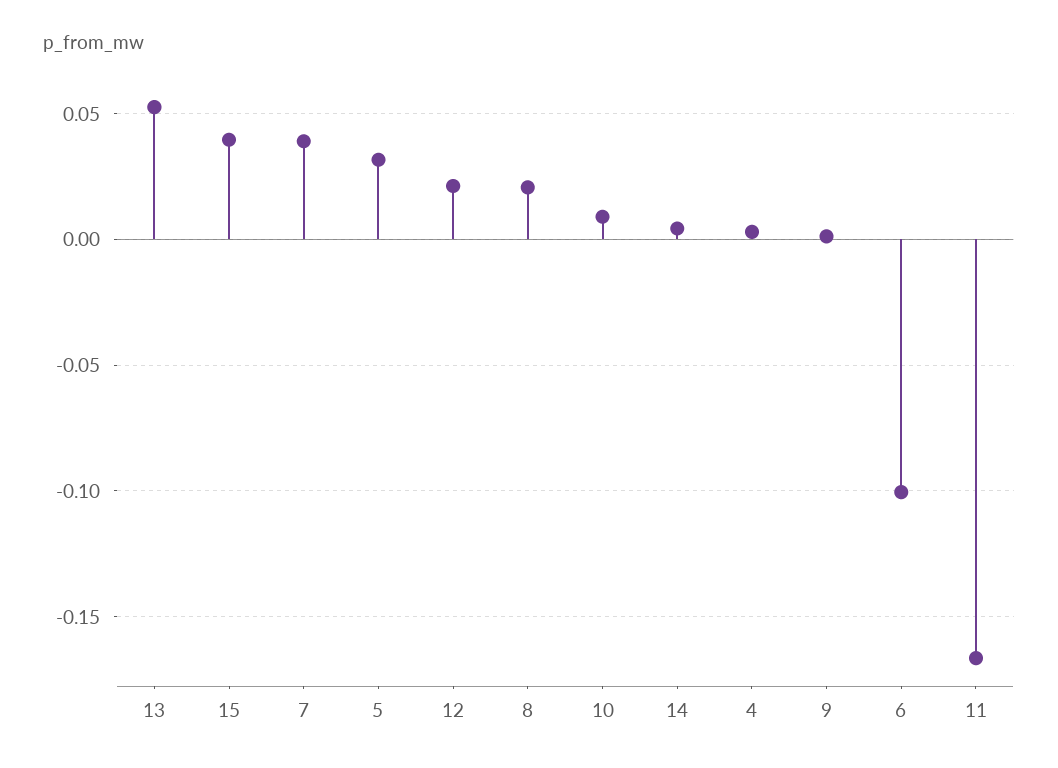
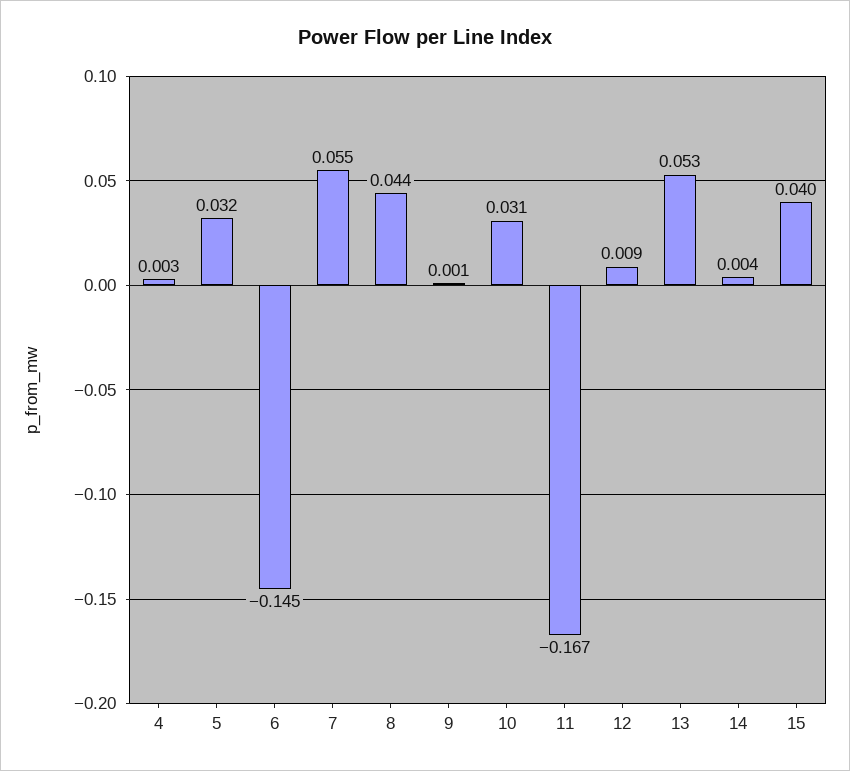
  {
    "13": 0.053,
    "15": 0.04,
-   "7": 0.04,
+   "7": 0.055,
    "5": 0.032,
-   "12": 0.02,
+   "12": 0.009,
-   "8": 0.02,
+   "8": 0.044,
-   "10": 0.01,
+   "10": 0.031,
    "14": 0.004,
    "4": 0.003,
    "9": 0.001,
-   "6": -0.1,
+   "6": -0.145,
    "11": -0.167
  }

